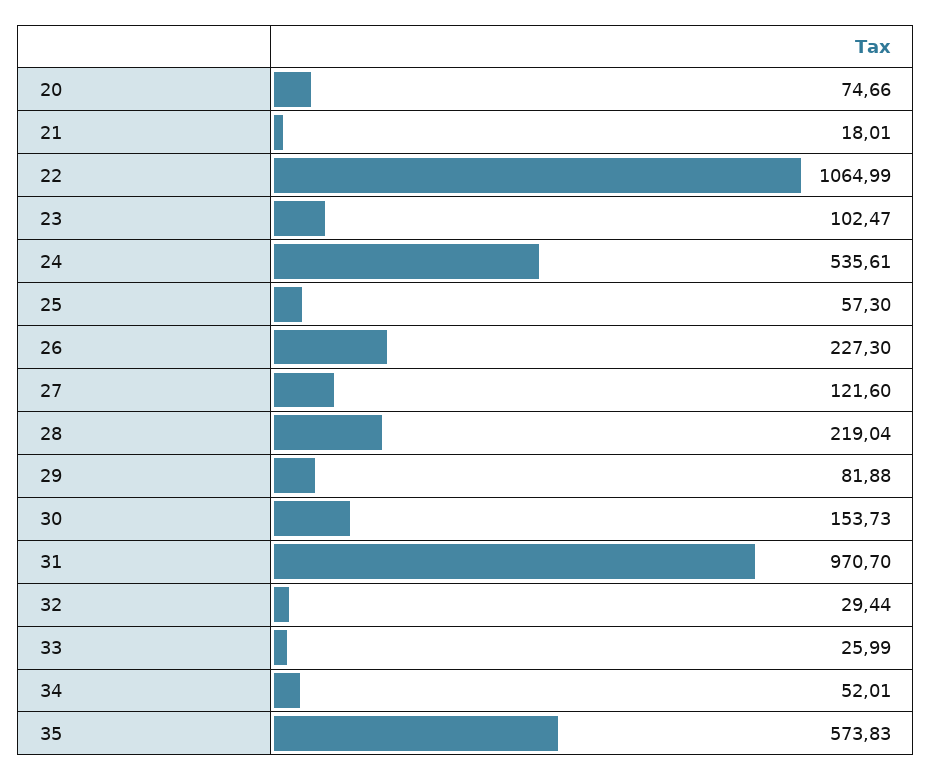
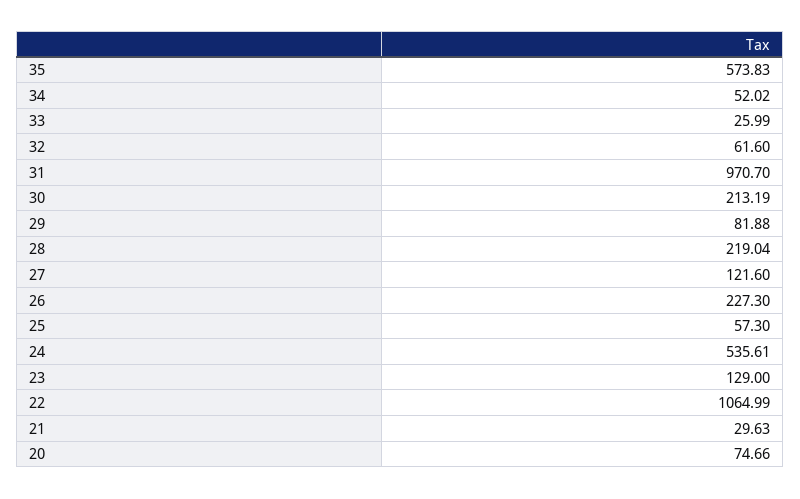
  {
    "20": 74.66,
-   "21": 18.01,
+   "21": 29.63,
    "22": 1064.99,
-   "23": 102.47,
+   "23": 129,
    "24": 535.61,
    "25": 57.3,
    "26": 227.3,
    "27": 121.6,
    "28": 219.04,
    "29": 81.88,
-   "30": 153.73,
+   "30": 213.19,
    "31": 970.7,
-   "32": 29.44,
+   "32": 61.6,
    "33": 25.99,
-   "34": 52.01,
+   "34": 52.02,
    "35": 573.83
  }

